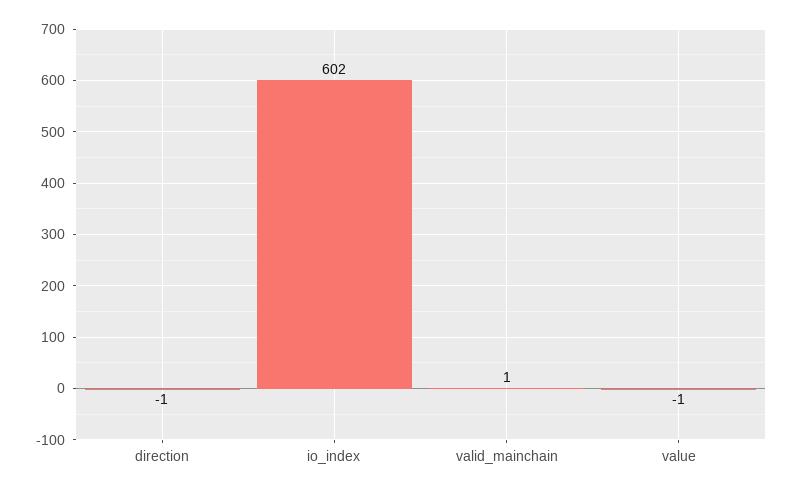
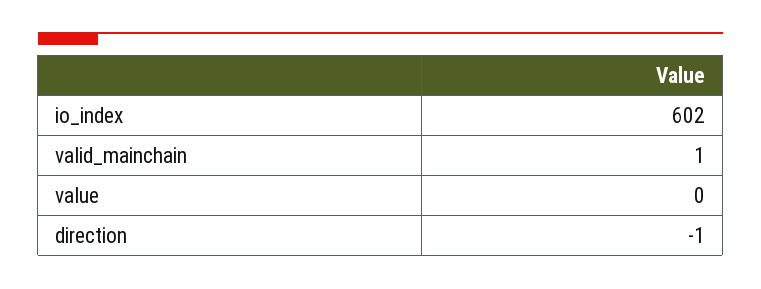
  {
    "direction": -1,
    "io_index": 602,
    "valid_mainchain": 1,
-   "value": -1
+   "value": 0
  }

